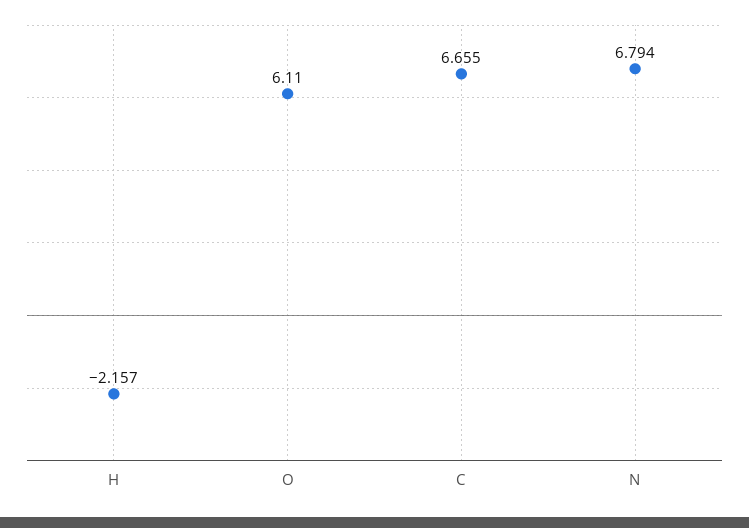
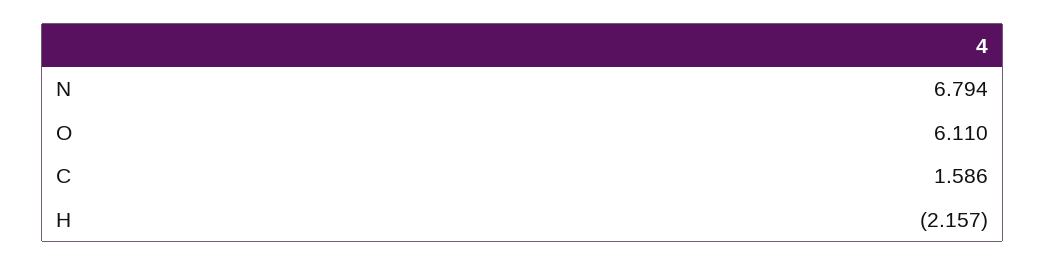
  {
    "H": -2.157,
    "O": 6.11,
-   "C": 6.655,
+   "C": 1.586,
    "N": 6.794
  }

